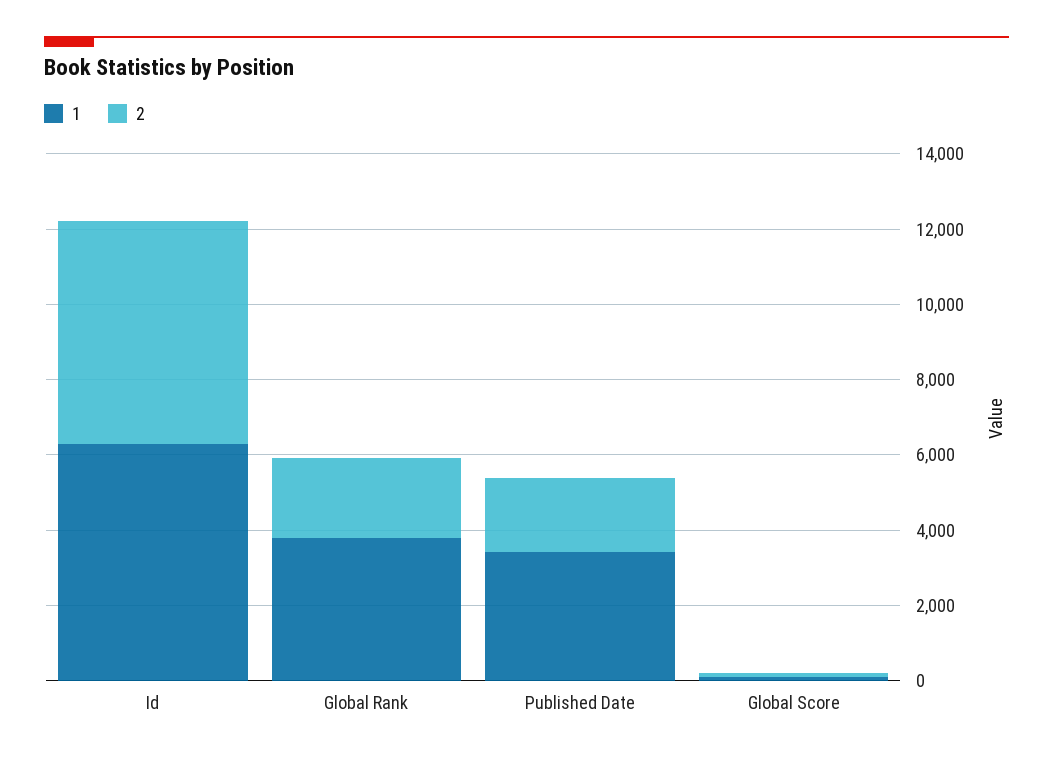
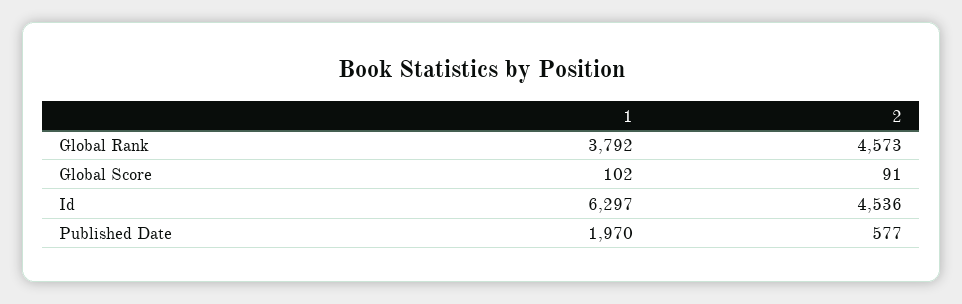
  {
    "1": {
      "Id": 6297,
      "Global Rank": 3792,
-     "Published Date": 3500,
+     "Published Date": 1970,
      "Global Score": 102
    },
    "2": {
-     "Id": 6000,
+     "Id": 4536,
-     "Global Rank": 2000,
+     "Global Rank": 4573,
-     "Published Date": 2000,
+     "Published Date": 577,
      "Global Score": 91
    }
  }

